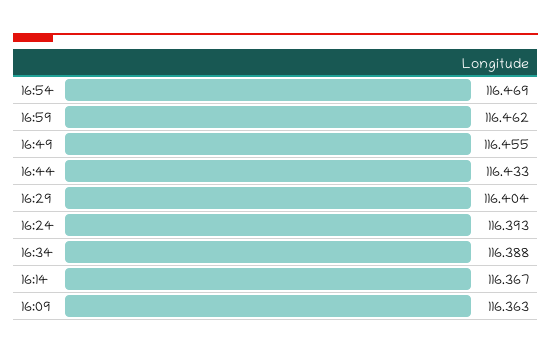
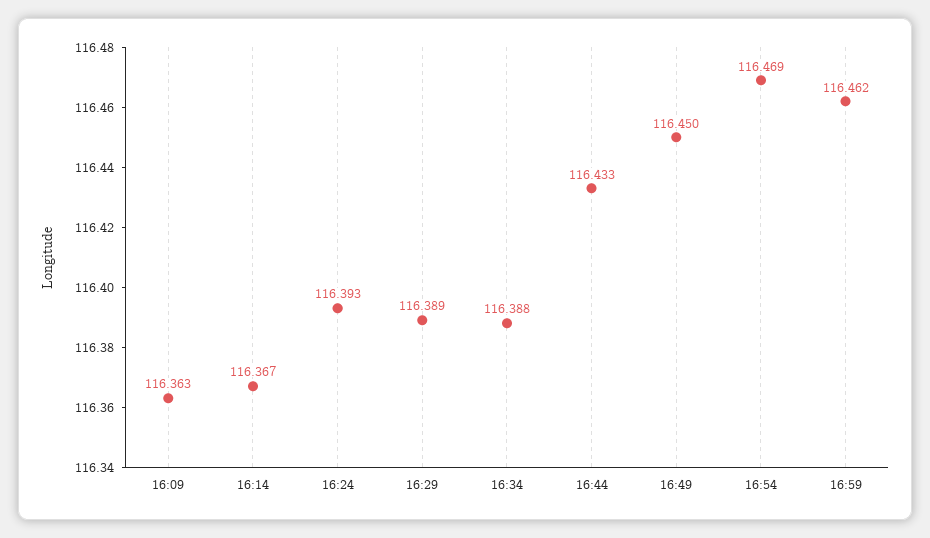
  {
    "16:54": 116.469,
    "16:59": 116.462,
-   "16:49": 116.455,
+   "16:49": 116.45,
    "16:44": 116.433,
-   "16:29": 116.404,
+   "16:29": 116.389,
    "16:24": 116.393,
    "16:34": 116.388,
    "16:14": 116.367,
    "16:09": 116.363
  }

